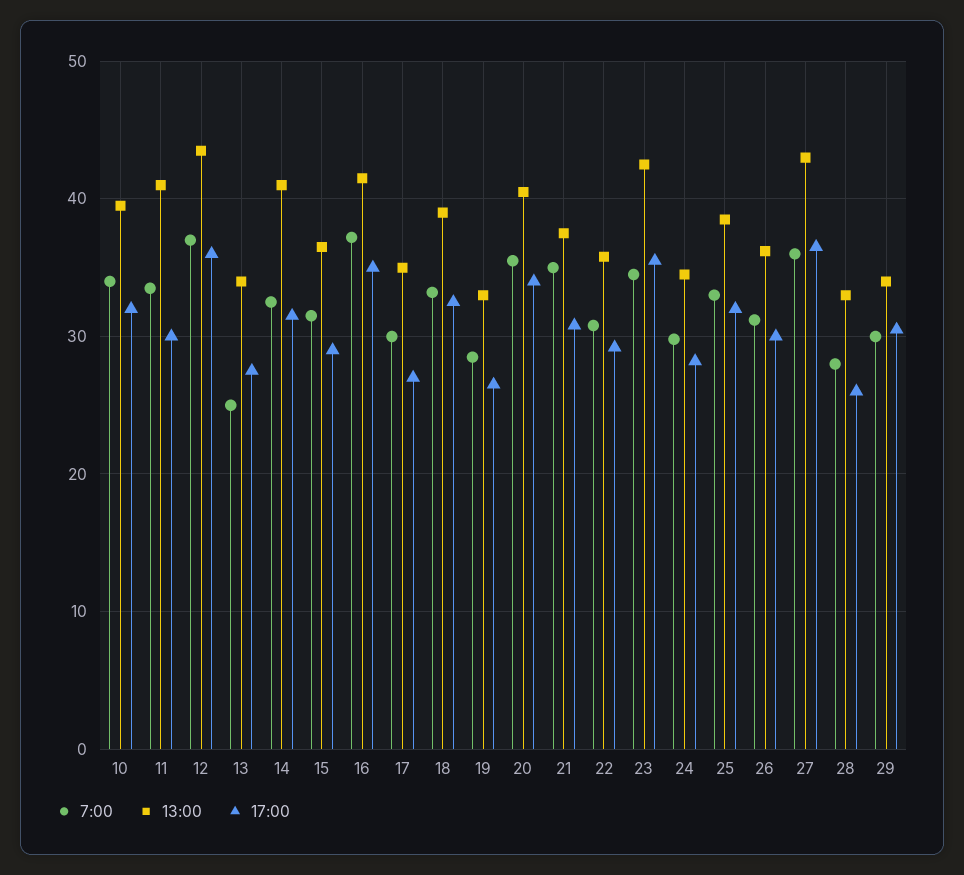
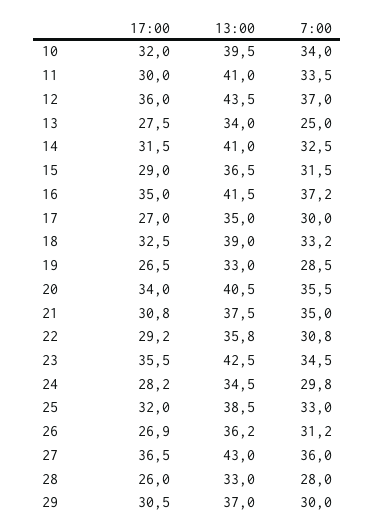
  {
    "7:00": {
      "10": 34,
      "11": 33.5,
      "12": 37,
      "13": 25,
      "14": 32.5,
      "15": 31.5,
      "16": 37.2,
      "17": 30,
      "18": 33.2,
      "19": 28.5,
      "20": 35.5,
      "21": 35,
      "22": 30.8,
      "23": 34.5,
      "24": 29.8,
      "25": 33,
      "26": 31.2,
      "27": 36,
      "28": 28,
      "29": 30
    },
    "13:00": {
      "10": 39.5,
      "11": 41,
      "12": 43.5,
      "13": 34,
      "14": 41,
      "15": 36.5,
      "16": 41.5,
      "17": 35,
      "18": 39,
      "19": 33,
      "20": 40.5,
      "21": 37.5,
      "22": 35.8,
      "23": 42.5,
      "24": 34.5,
      "25": 38.5,
      "26": 36.2,
      "27": 43,
      "28": 33,
-     "29": 34
+     "29": 37
    },
    "17:00": {
      "10": 32,
      "11": 30,
      "12": 36,
      "13": 27.5,
      "14": 31.5,
      "15": 29,
      "16": 35,
      "17": 27,
      "18": 32.5,
      "19": 26.5,
      "20": 34,
      "21": 30.8,
      "22": 29.2,
      "23": 35.5,
      "24": 28.2,
      "25": 32,
-     "26": 30,
+     "26": 26.9,
      "27": 36.5,
      "28": 26,
      "29": 30.5
    }
  }

